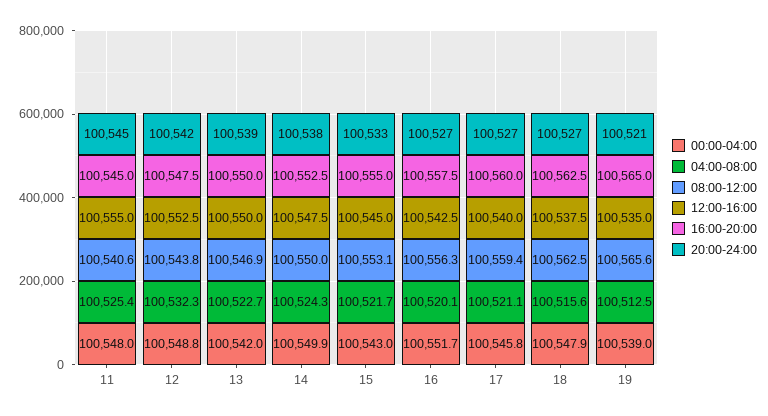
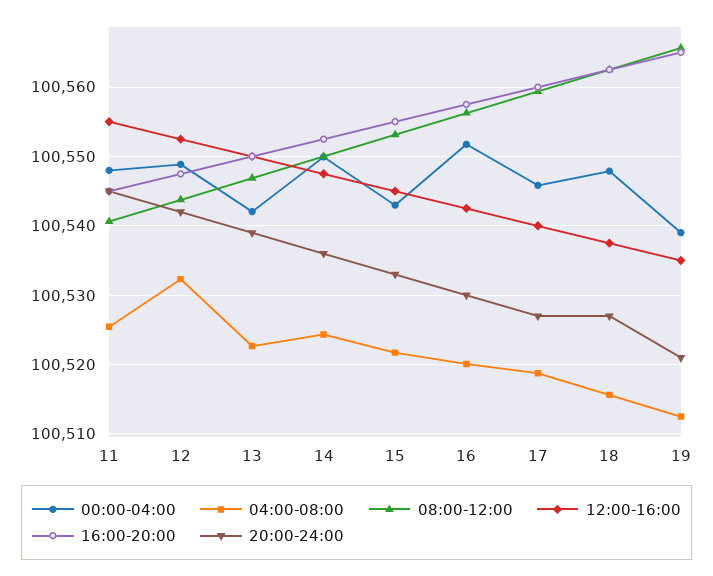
  {
    "00:00-04:00": {
      "11": 100548,
      "12": 100548.8,
      "13": 100542,
      "14": 100549.9,
      "15": 100543,
      "16": 100551.7,
      "17": 100545.8,
      "18": 100547.9,
      "19": 100539
    },
    "04:00-08:00": {
      "11": 100525.4,
      "12": 100532.3,
      "13": 100522.7,
      "14": 100524.3,
      "15": 100521.7,
      "16": 100520.1,
-     "17": 100521.1,
+     "17": 100519,
      "18": 100515.6,
      "19": 100512.5
    },
    "08:00-12:00": {
      "11": 100540.6,
      "12": 100543.8,
      "13": 100546.9,
      "14": 100550,
      "15": 100553.1,
      "16": 100556.3,
      "17": 100559.4,
      "18": 100562.5,
      "19": 100565.6
    },
    "12:00-16:00": {
      "11": 100555,
      "12": 100552.5,
      "13": 100550,
      "14": 100547.5,
      "15": 100545,
      "16": 100542.5,
      "17": 100540,
      "18": 100537.5,
      "19": 100535
    },
    "16:00-20:00": {
      "11": 100545,
      "12": 100547.5,
      "13": 100550,
      "14": 100552.5,
      "15": 100555,
      "16": 100557.5,
      "17": 100560,
      "18": 100562.5,
      "19": 100565
    },
    "20:00-24:00": {
      "11": 100545,
      "12": 100542,
      "13": 100539,
-     "14": 100538,
+     "14": 100536,
      "15": 100533,
-     "16": 100527,
+     "16": 100530,
      "17": 100527,
      "18": 100527,
      "19": 100521
    }
  }

